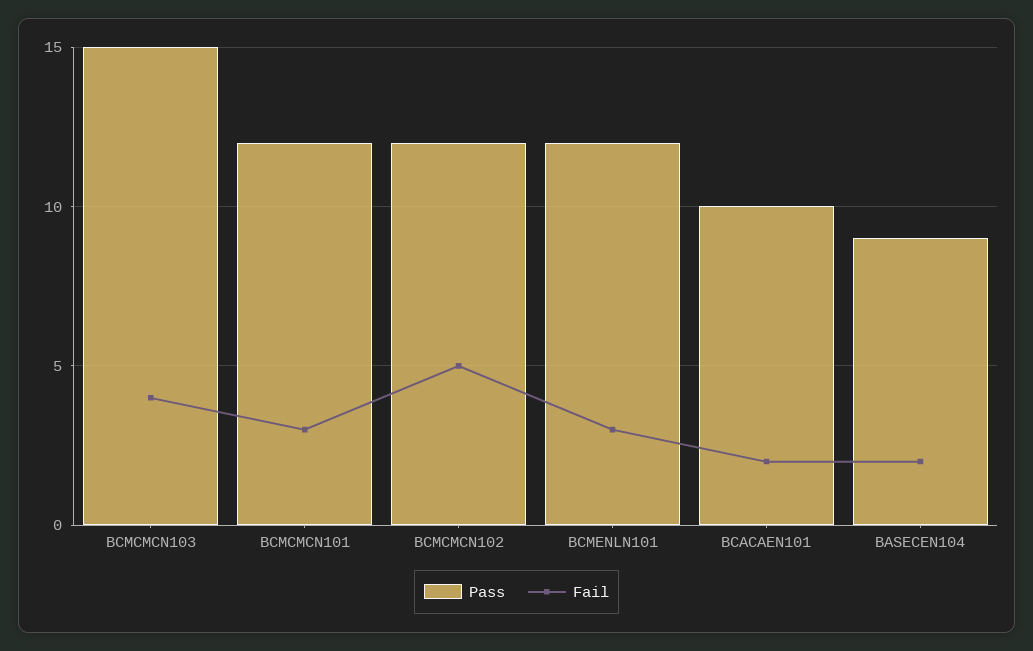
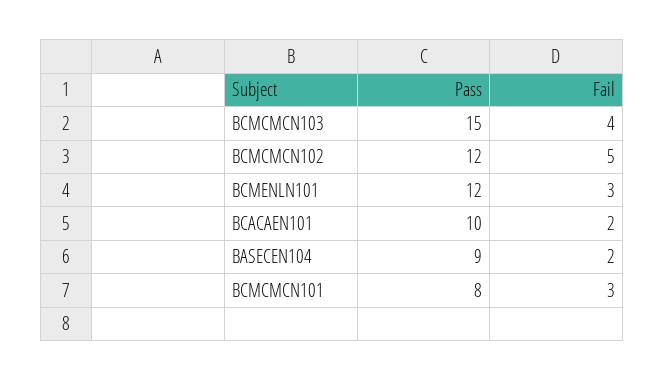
  {
    "Pass": {
      "BCMCMCN103": 15,
-     "BCMCMCN101": 12,
+     "BCMCMCN101": 8,
      "BCMCMCN102": 12,
      "BCMENLN101": 12,
      "BCACAEN101": 10,
      "BASECEN104": 9
    },
    "Fail": {
      "BCMCMCN103": 4,
      "BCMCMCN101": 3,
      "BCMCMCN102": 5,
      "BCMENLN101": 3,
      "BCACAEN101": 2,
      "BASECEN104": 2
    }
  }

